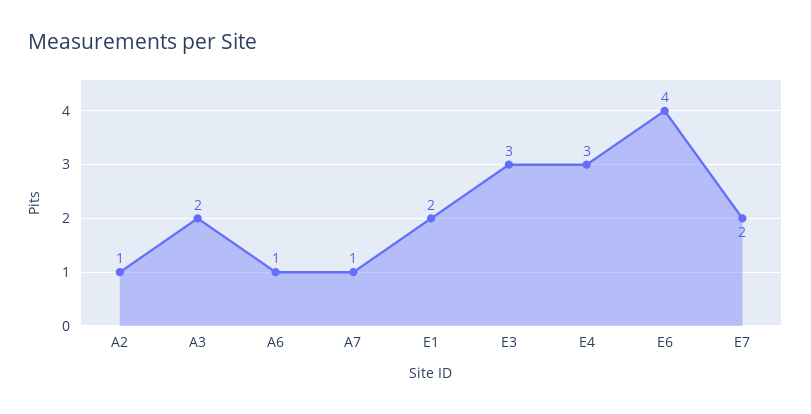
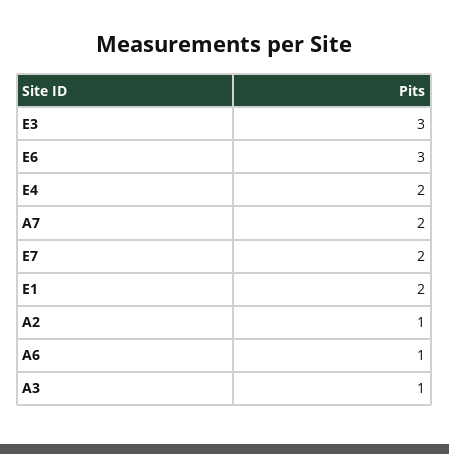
  {
    "A2": 1,
-   "A3": 2,
+   "A3": 1,
    "A6": 1,
-   "A7": 1,
+   "A7": 2,
    "E1": 2,
    "E3": 3,
-   "E4": 3,
+   "E4": 2,
-   "E6": 4,
+   "E6": 3,
    "E7": 2
  }

